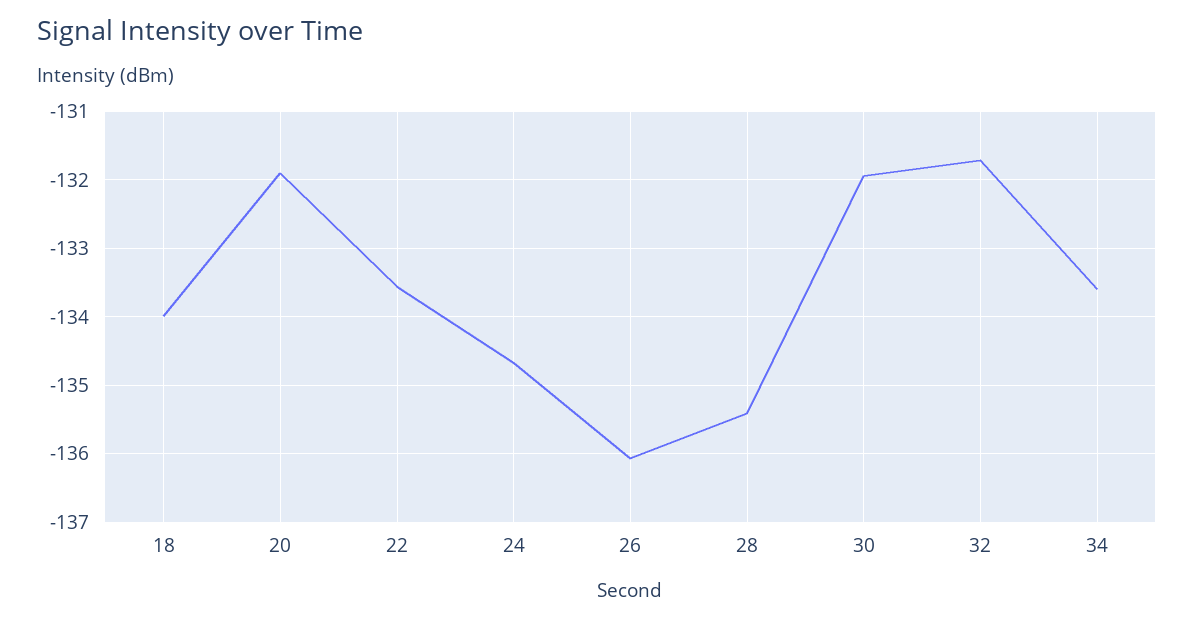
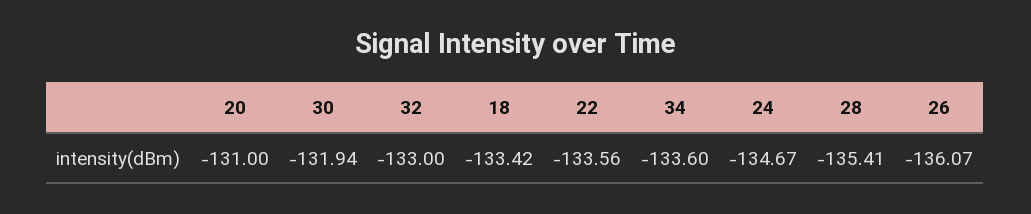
  {
-   "18": -134,
+   "18": -133.42,
-   "20": -131.9,
+   "20": -131,
    "22": -133.56,
    "24": -134.67,
    "26": -136.07,
    "28": -135.41,
    "30": -131.94,
-   "32": -131.7,
+   "32": -133,
    "34": -133.6
  }

